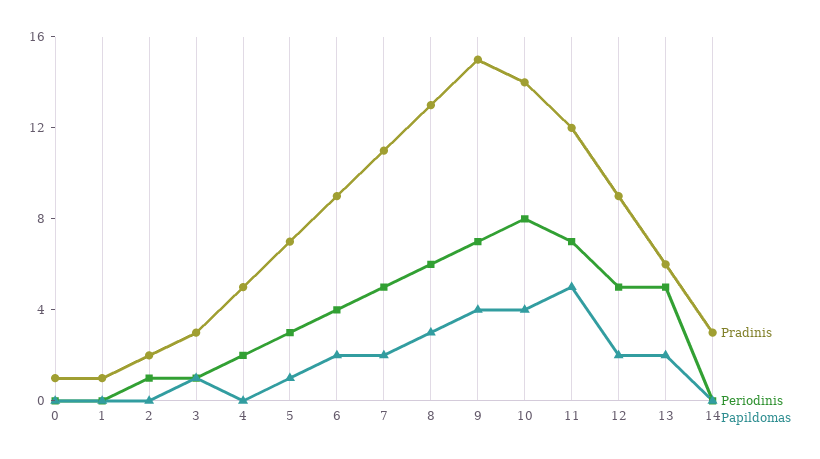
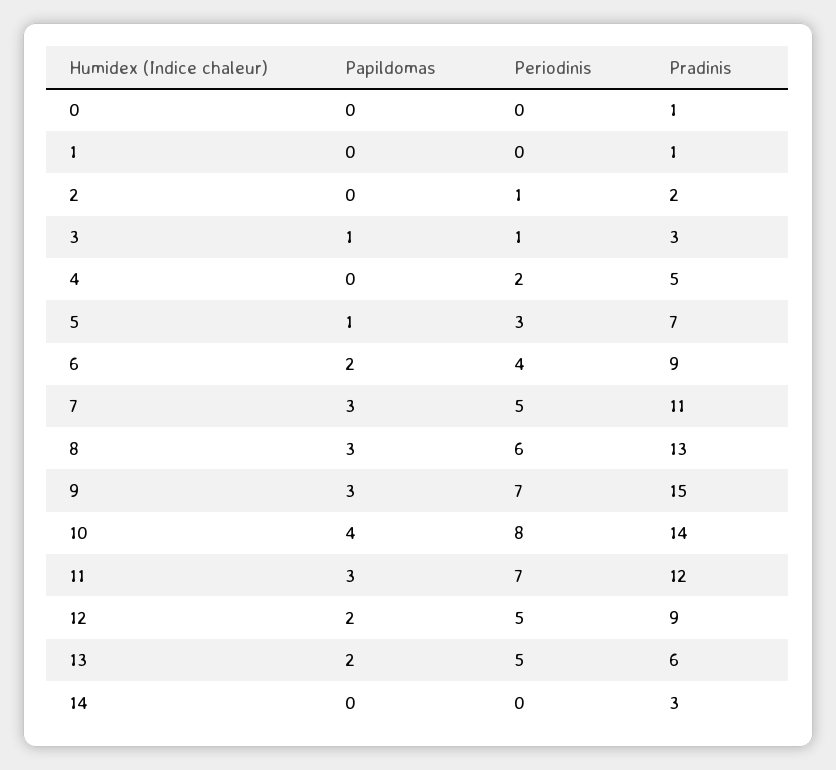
  {
    "Pradinis": {
      "0": 1,
      "1": 1,
      "2": 2,
      "3": 3,
      "4": 5,
      "5": 7,
      "6": 9,
      "7": 11,
      "8": 13,
      "9": 15,
      "10": 14,
      "11": 12,
      "12": 9,
      "13": 6,
      "14": 3
    },
    "Periodinis": {
      "0": 0,
      "1": 0,
      "2": 1,
      "3": 1,
      "4": 2,
      "5": 3,
      "6": 4,
      "7": 5,
      "8": 6,
      "9": 7,
      "10": 8,
      "11": 7,
      "12": 5,
      "13": 5,
      "14": 0
    },
    "Papildomas": {
      "0": 0,
      "1": 0,
      "2": 0,
      "3": 1,
      "4": 0,
      "5": 1,
      "6": 2,
-     "7": 2,
+     "7": 3,
      "8": 3,
-     "9": 4,
+     "9": 3,
      "10": 4,
-     "11": 5,
+     "11": 3,
      "12": 2,
      "13": 2,
      "14": 0
    }
  }

